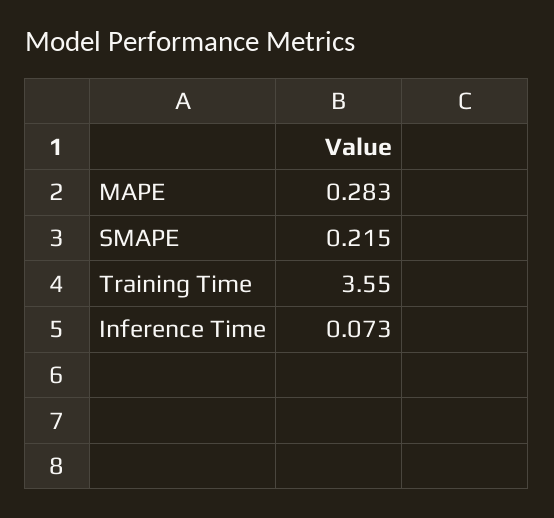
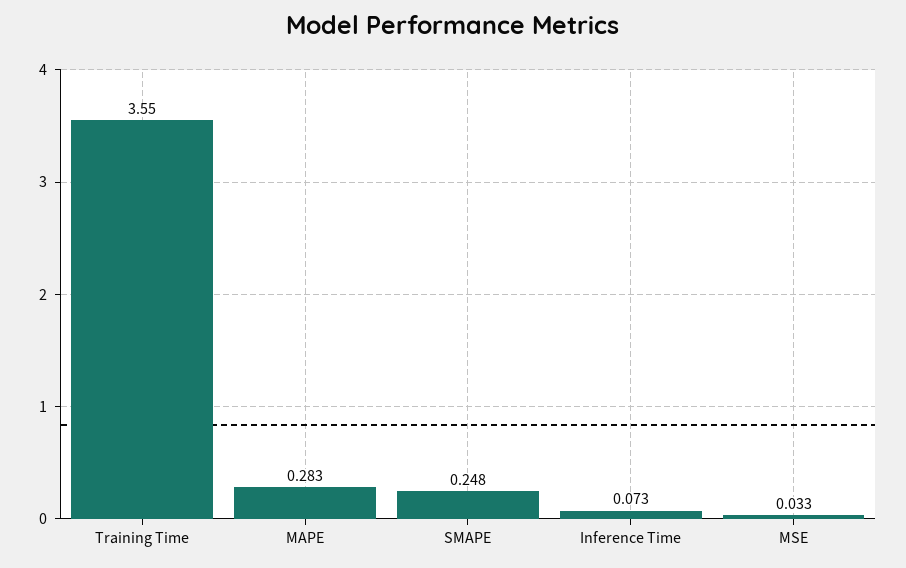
  {
    "MAPE": 0.283,
-   "SMAPE": 0.215,
+   "SMAPE": 0.248,
    "Training Time": 3.55,
-   "Inference Time": 0.073
+   "Inference Time": 0.073,
+   "MSE": 0.033
  }

